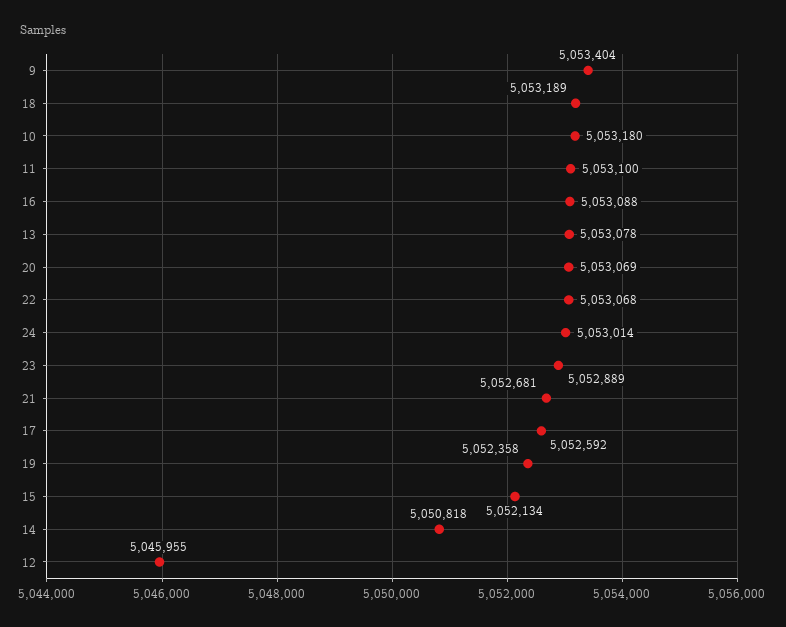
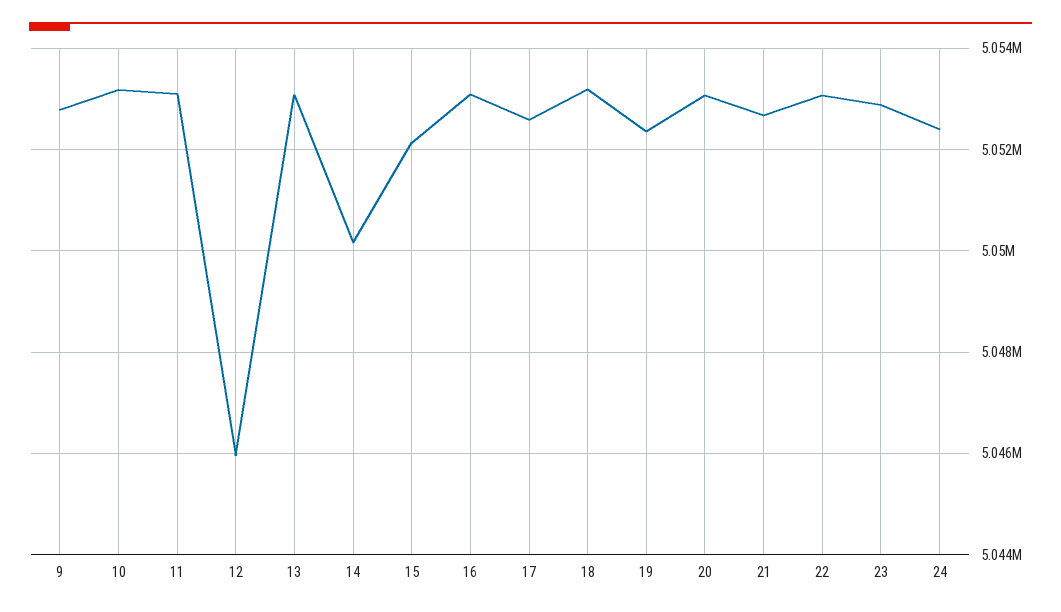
  {
-   "9": 5053404,
+   "9": 5052800,
    "18": 5053189,
    "10": 5053180,
    "11": 5053100,
    "16": 5053088,
    "13": 5053078,
    "20": 5053069,
    "22": 5053068,
-   "24": 5053014,
+   "24": 5052400,
    "23": 5052889,
    "21": 5052681,
    "17": 5052592,
    "19": 5052358,
    "15": 5052134,
-   "14": 5050818,
+   "14": 5050200,
    "12": 5045955
  }

